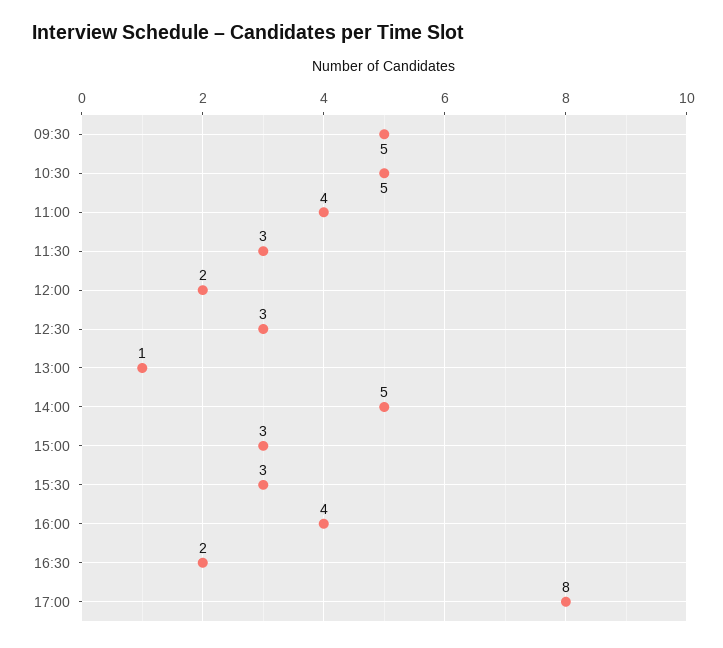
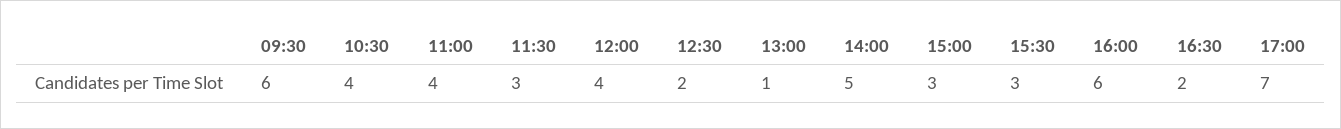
  {
-   "09:30": 5,
+   "09:30": 6,
-   "10:30": 5,
+   "10:30": 4,
    "11:00": 4,
    "11:30": 3,
-   "12:00": 2,
+   "12:00": 4,
-   "12:30": 3,
+   "12:30": 2,
    "13:00": 1,
    "14:00": 5,
    "15:00": 3,
    "15:30": 3,
-   "16:00": 4,
+   "16:00": 6,
    "16:30": 2,
-   "17:00": 8
+   "17:00": 7
  }

